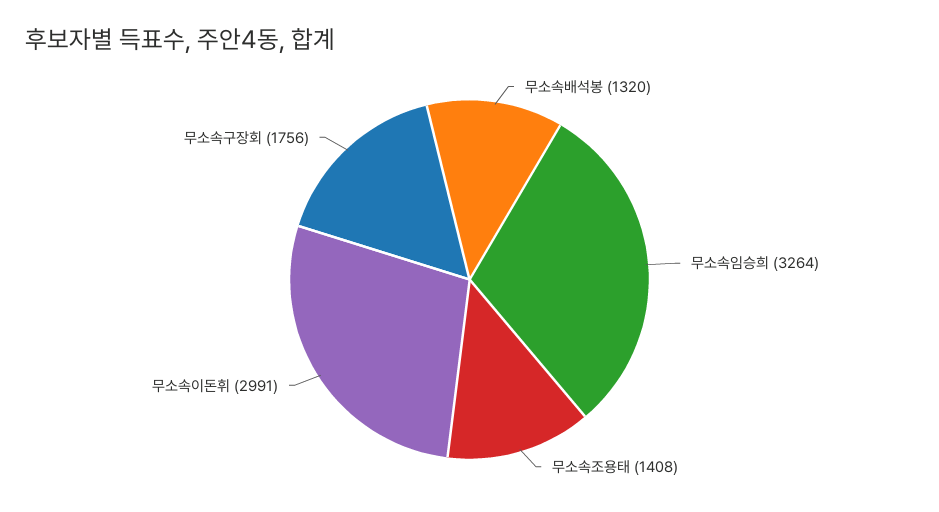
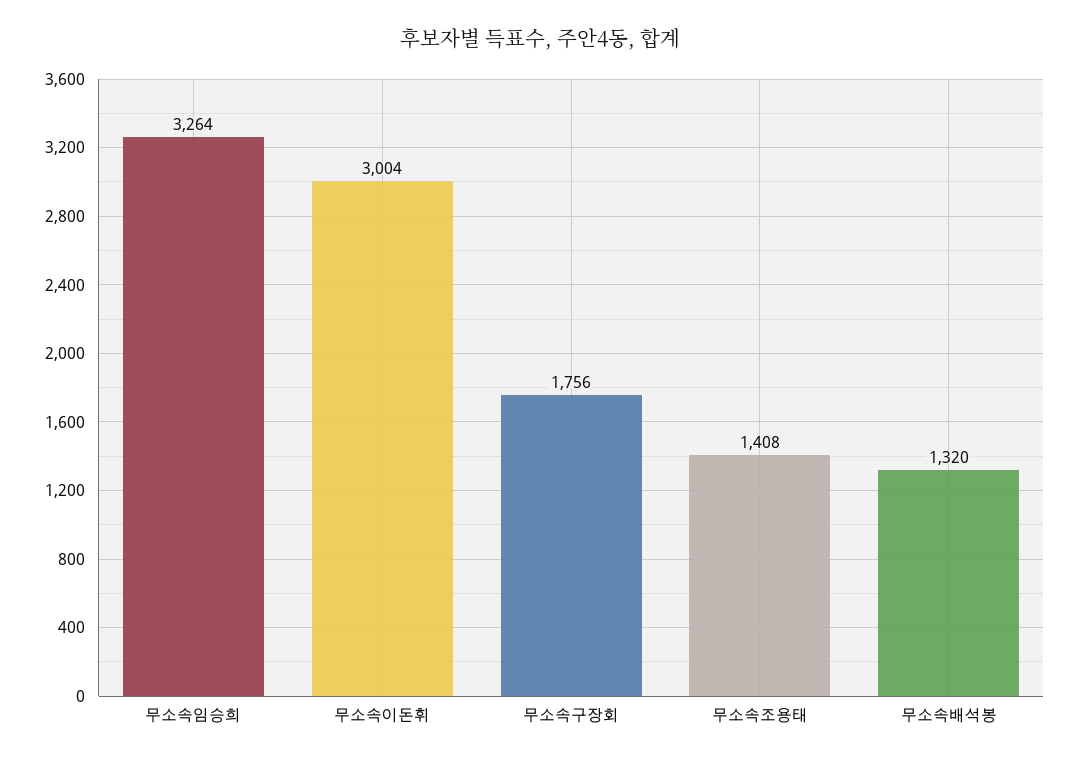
  {
    "무소속배석봉": 1320,
    "무소속임승희": 3264,
    "무소속조용태": 1408,
-   "무소속이돈휘": 2991,
+   "무소속이돈휘": 3004,
    "무소속구장회": 1756
  }

